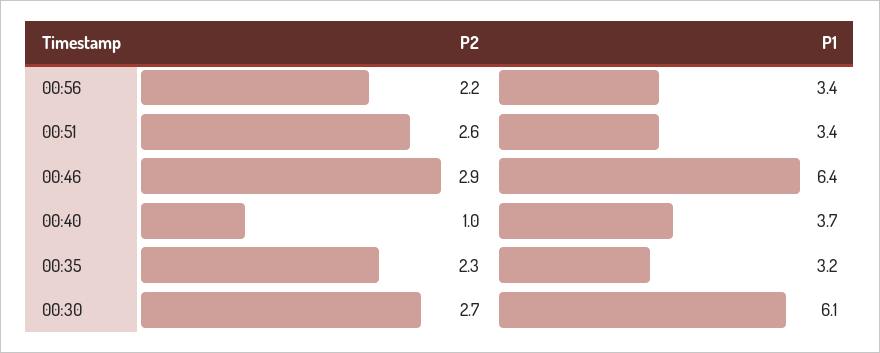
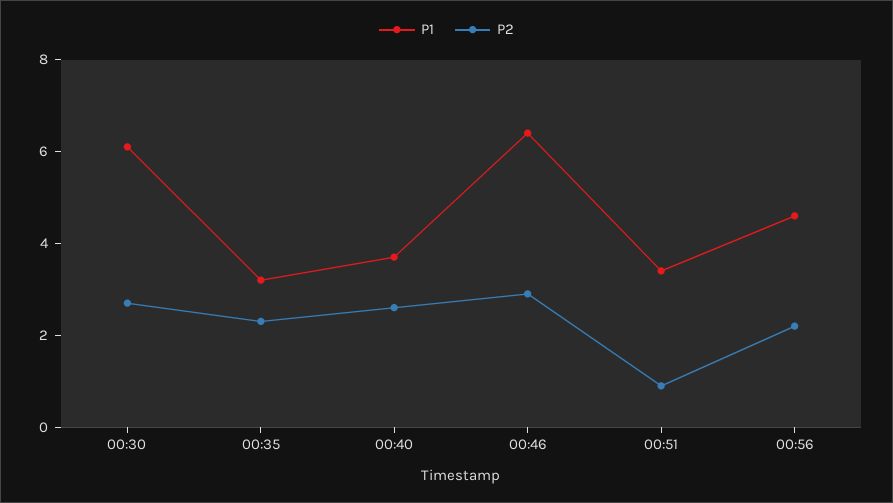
  {
    "P2": {
      "00:56": 2.2,
-     "00:51": 2.6,
+     "00:51": 1,
      "00:46": 2.9,
-     "00:40": 1,
+     "00:40": 2.5,
      "00:35": 2.3,
      "00:30": 2.7
    },
    "P1": {
-     "00:56": 3.4,
+     "00:56": 4.5,
      "00:51": 3.4,
      "00:46": 6.4,
      "00:40": 3.7,
      "00:35": 3.2,
      "00:30": 6.1
    }
  }

